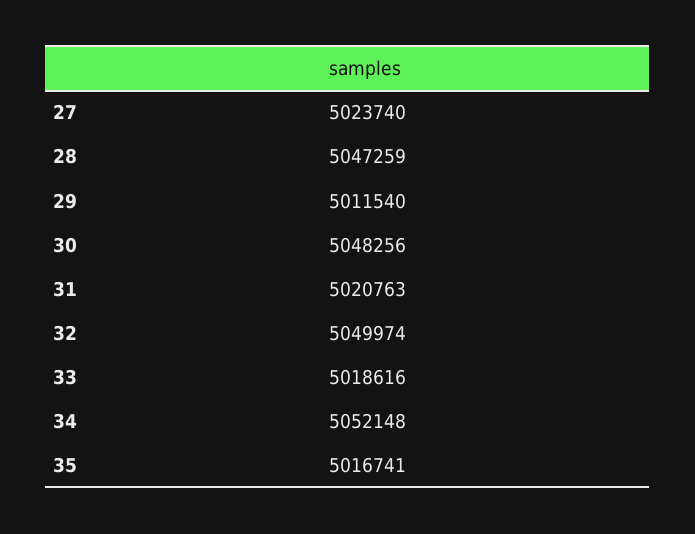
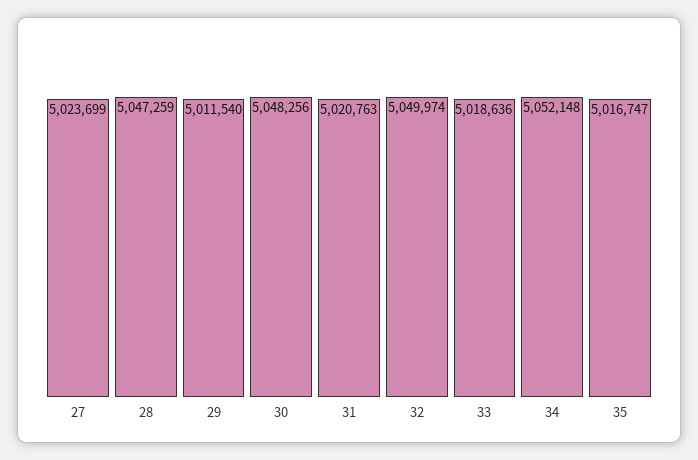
  {
-   "27": 5023740,
+   "27": 5023699,
    "28": 5047259,
    "29": 5011540,
    "30": 5048256,
    "31": 5020763,
    "32": 5049974,
-   "33": 5018616,
+   "33": 5018636,
    "34": 5052148,
-   "35": 5016741
+   "35": 5016747
  }

